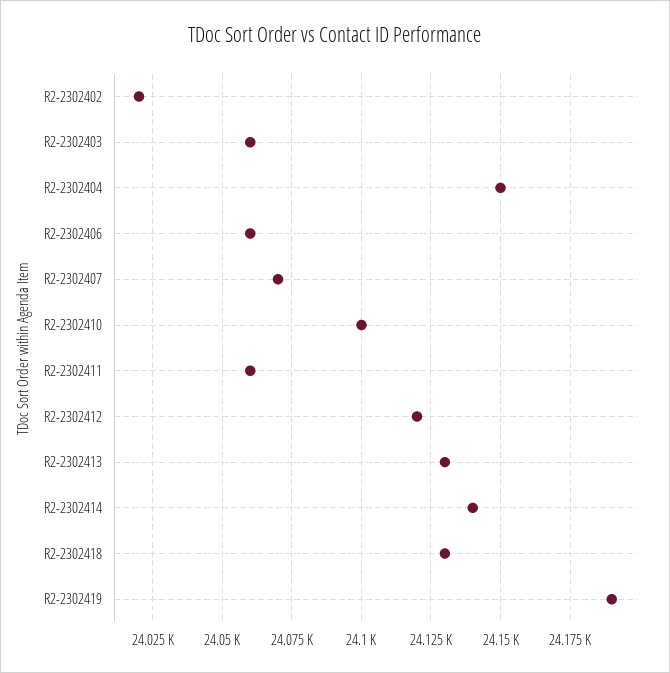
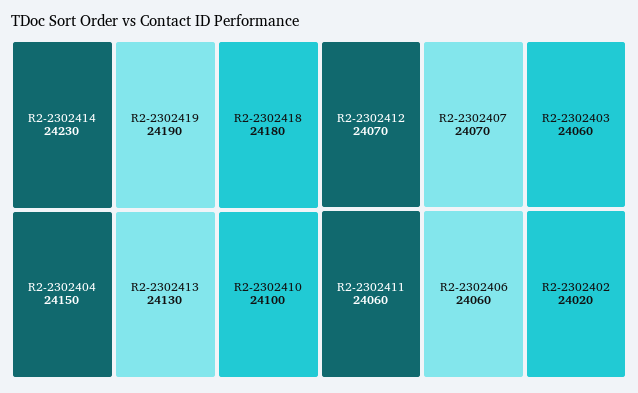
  {
    "R2-2302402": 24020,
    "R2-2302403": 24060,
    "R2-2302404": 24150,
    "R2-2302406": 24060,
    "R2-2302407": 24070,
    "R2-2302410": 24100,
    "R2-2302411": 24060,
-   "R2-2302412": 24120,
+   "R2-2302412": 24070,
    "R2-2302413": 24130,
-   "R2-2302414": 24140,
+   "R2-2302414": 24230,
-   "R2-2302418": 24130,
+   "R2-2302418": 24180,
    "R2-2302419": 24190
  }

